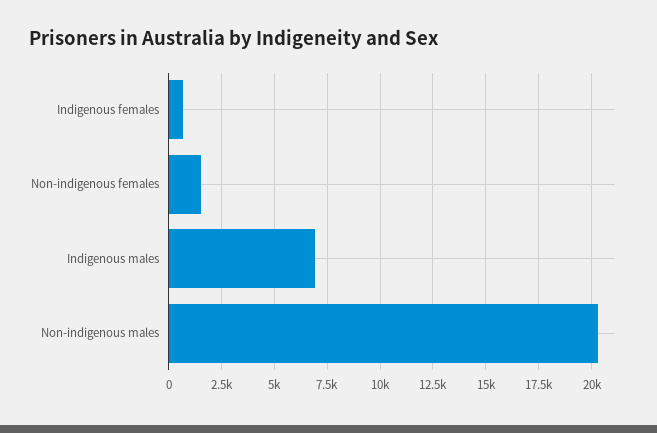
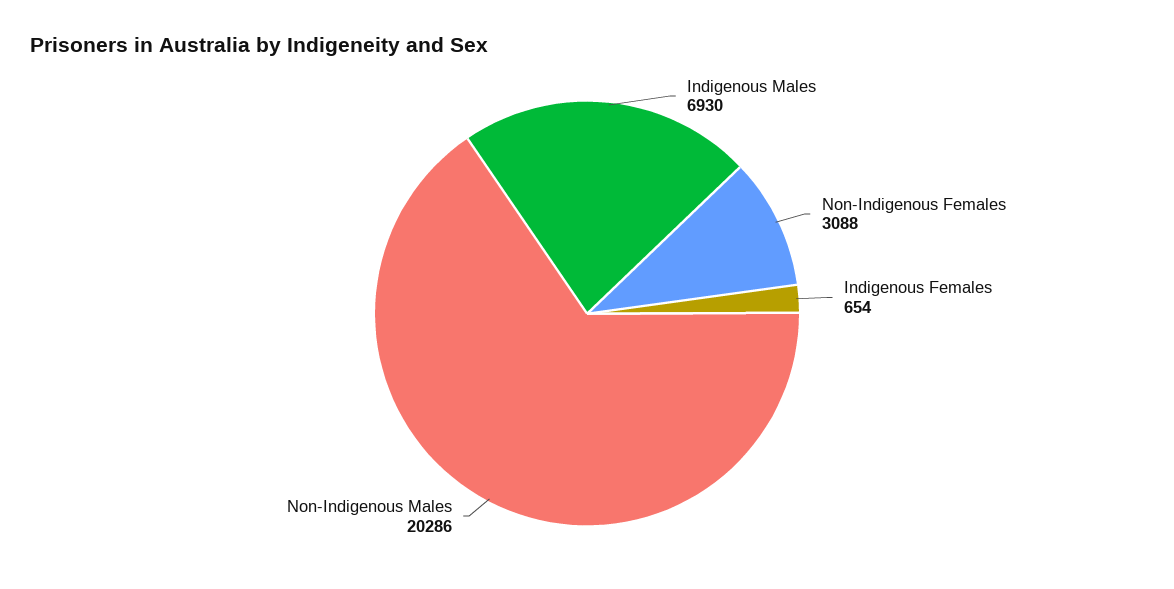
  {
    "Indigenous females": 654,
-   "Non-indigenous females": 1500,
+   "Non-indigenous females": 3088,
    "Indigenous males": 6930,
    "Non-indigenous males": 20286
  }

